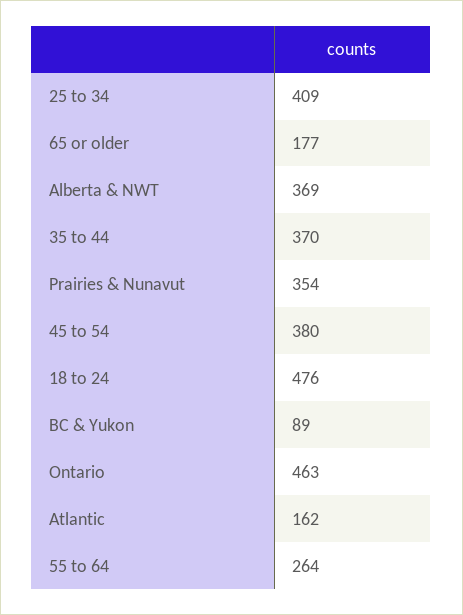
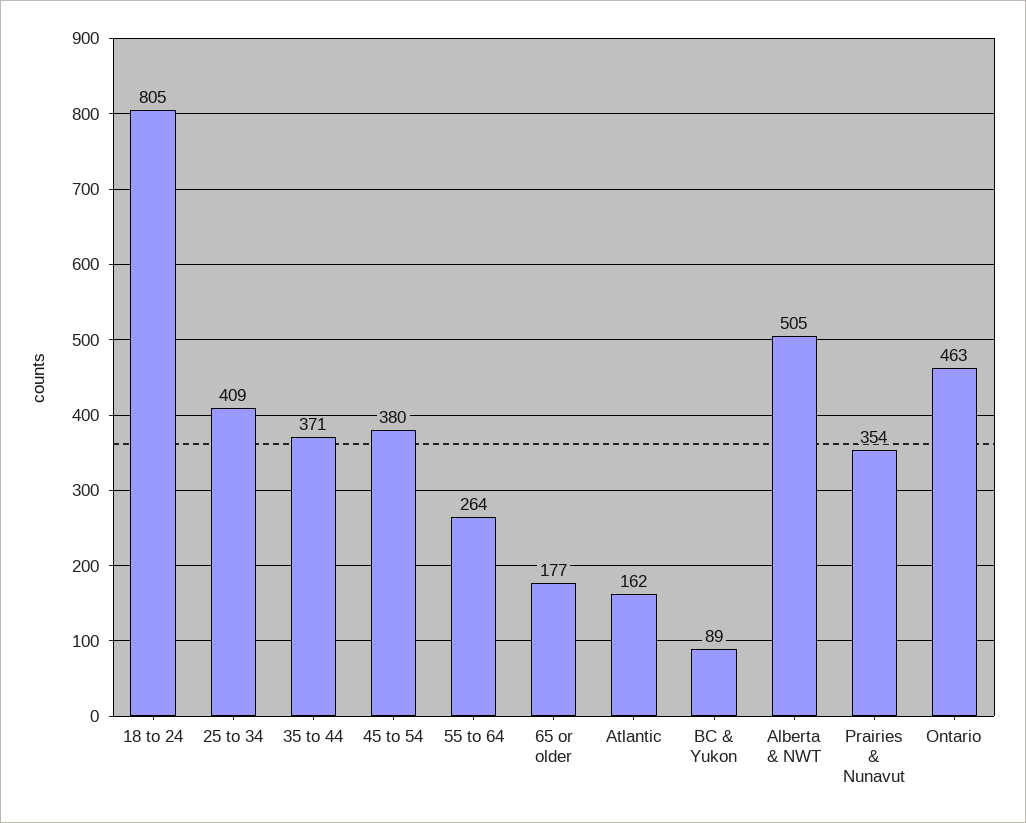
  {
    "25 to 34": 409,
    "65 or older": 177,
-   "Alberta & NWT": 369,
+   "Alberta & NWT": 505,
-   "35 to 44": 370,
+   "35 to 44": 371,
    "Prairies & Nunavut": 354,
    "45 to 54": 380,
-   "18 to 24": 476,
+   "18 to 24": 805,
    "BC & Yukon": 89,
    "Ontario": 463,
    "Atlantic": 162,
    "55 to 64": 264
  }

